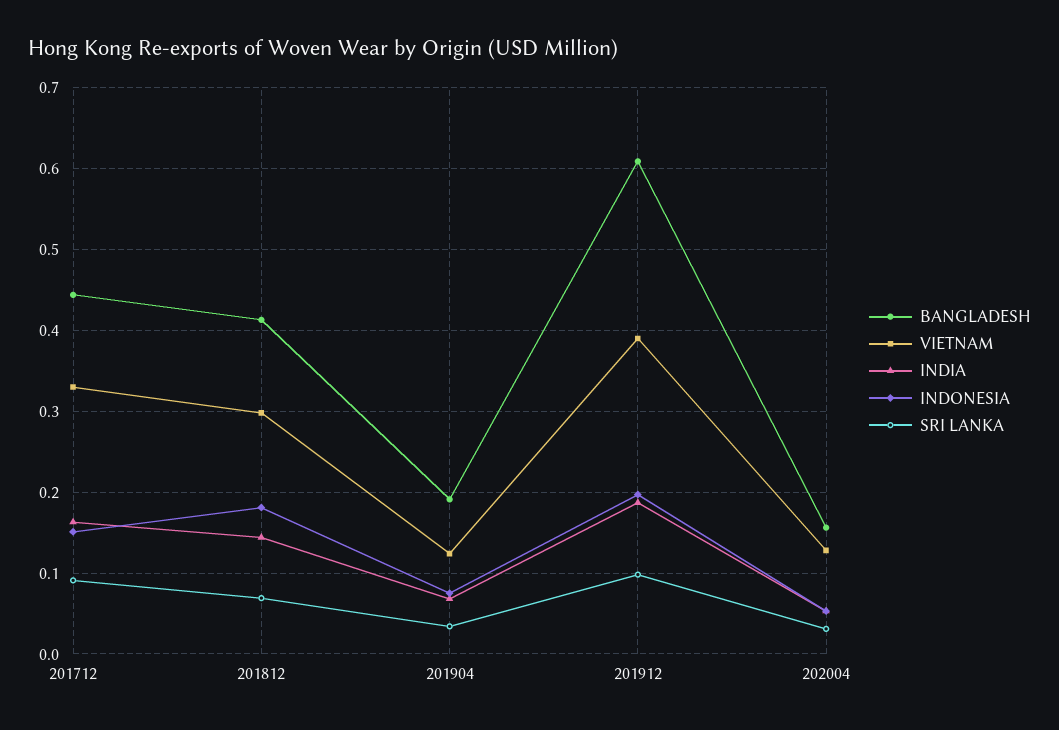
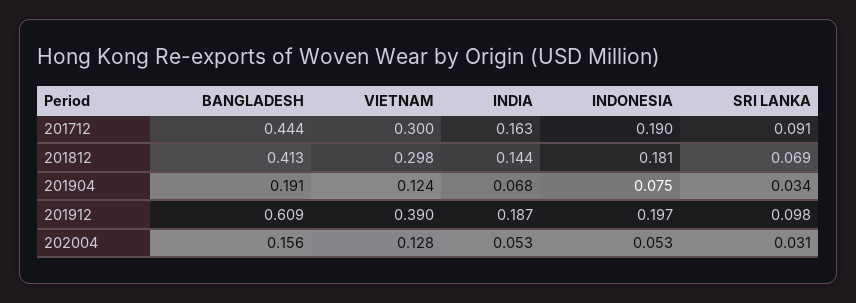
  {
    "BANGLADESH": {
      "201712": 0.444,
      "201812": 0.413,
      "201904": 0.191,
      "201912": 0.609,
      "202004": 0.156
    },
    "VIETNAM": {
-     "201712": 0.33,
+     "201712": 0.3,
      "201812": 0.298,
      "201904": 0.124,
      "201912": 0.39,
      "202004": 0.128
    },
    "INDIA": {
      "201712": 0.163,
      "201812": 0.144,
      "201904": 0.068,
      "201912": 0.187,
      "202004": 0.053
    },
    "INDONESIA": {
-     "201712": 0.15,
+     "201712": 0.19,
      "201812": 0.181,
      "201904": 0.075,
      "201912": 0.197,
      "202004": 0.053
    },
    "SRI LANKA": {
      "201712": 0.091,
      "201812": 0.069,
      "201904": 0.034,
      "201912": 0.098,
      "202004": 0.031
    }
  }

